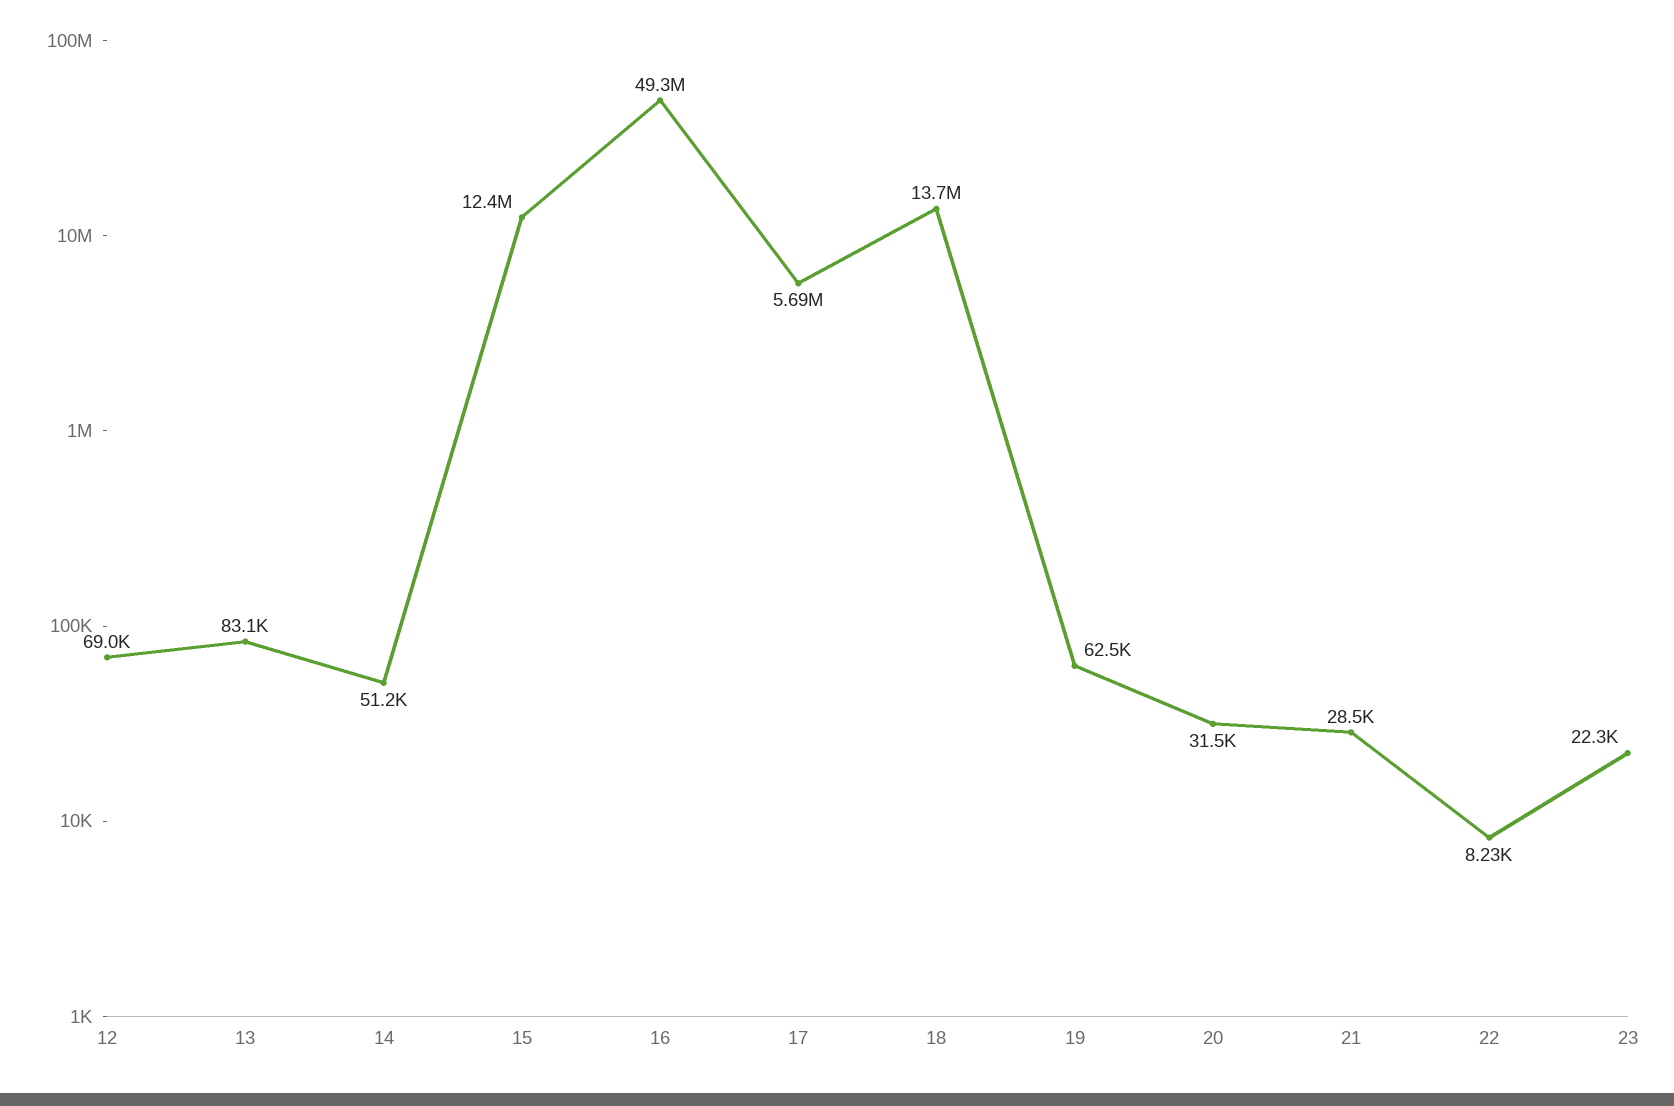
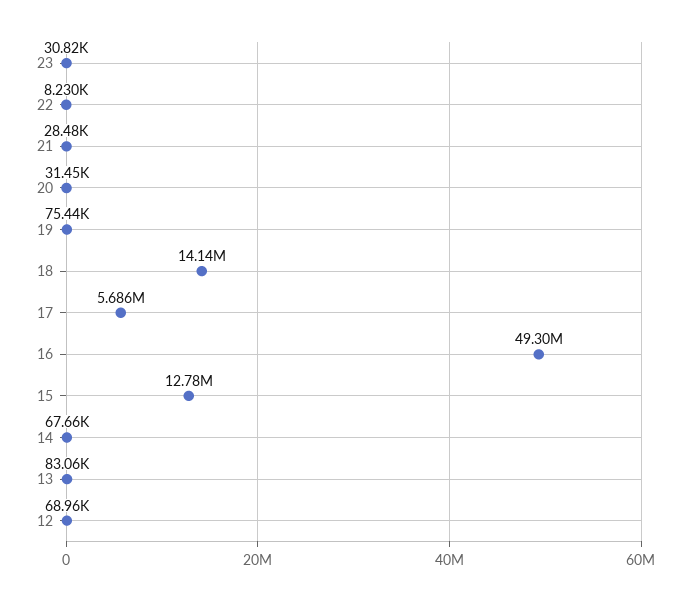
  {
    "12": 68960,
    "13": 83060,
-   "14": 51200,
+   "14": 67660,
-   "15": 12400000,
+   "15": 12780000,
    "16": 49300000,
    "17": 5686000,
-   "18": 13700000,
+   "18": 14140000,
-   "19": 62500,
+   "19": 75440,
    "20": 31450,
    "21": 28480,
    "22": 8230,
-   "23": 22300
+   "23": 30820
  }

